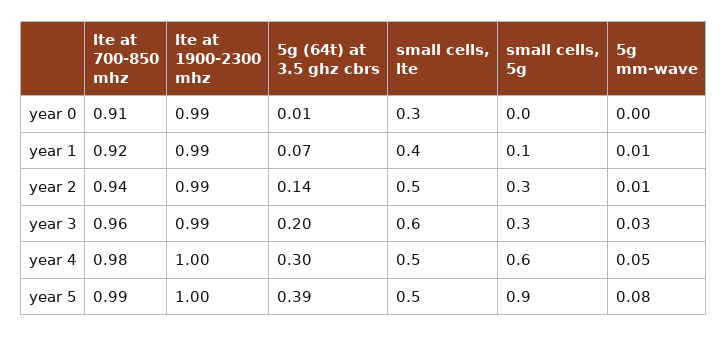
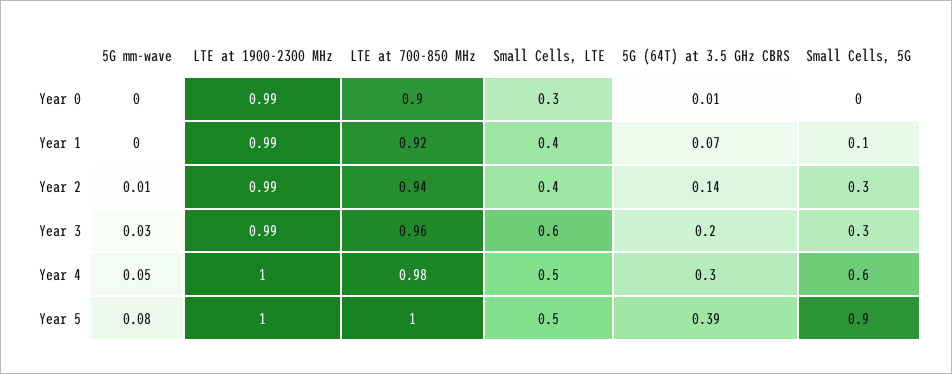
  {
    "lte at 700-850 mhz": {
-     "year 0": 0.91,
+     "year 0": 0.9,
      "year 1": 0.92,
      "year 2": 0.94,
      "year 3": 0.96,
      "year 4": 0.98,
-     "year 5": 0.99
+     "year 5": 1
    },
    "lte at 1900-2300 mhz": {
      "year 0": 0.99,
      "year 1": 0.99,
      "year 2": 0.99,
      "year 3": 0.99,
      "year 4": 1,
      "year 5": 1
    },
    "5g (64t) at 3.5 ghz cbrs": {
      "year 0": 0.01,
      "year 1": 0.07,
      "year 2": 0.14,
      "year 3": 0.2,
      "year 4": 0.3,
      "year 5": 0.39
    },
    "small cells, lte": {
      "year 0": 0.3,
      "year 1": 0.4,
-     "year 2": 0.5,
+     "year 2": 0.4,
      "year 3": 0.6,
      "year 4": 0.5,
      "year 5": 0.5
    },
    "small cells, 5g": {
      "year 0": 0,
      "year 1": 0.1,
      "year 2": 0.3,
      "year 3": 0.3,
      "year 4": 0.6,
      "year 5": 0.9
    },
    "5g mm-wave": {
      "year 0": 0,
-     "year 1": 0.01,
+     "year 1": 0,
      "year 2": 0.01,
      "year 3": 0.03,
      "year 4": 0.05,
      "year 5": 0.08
    }
  }

